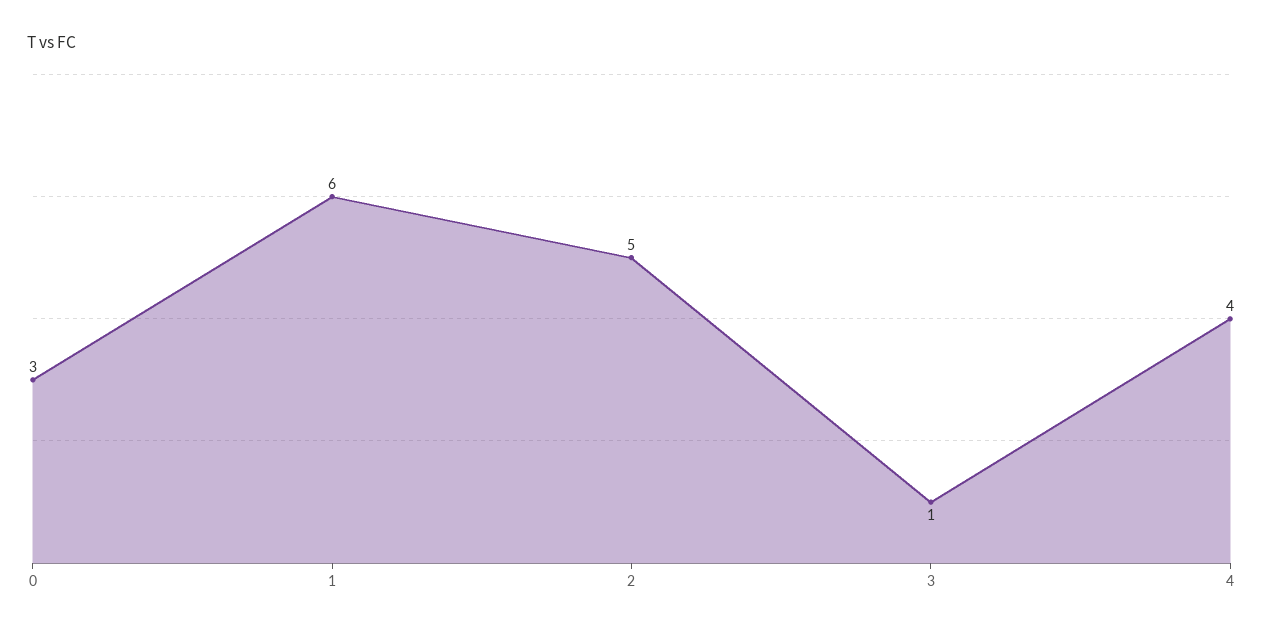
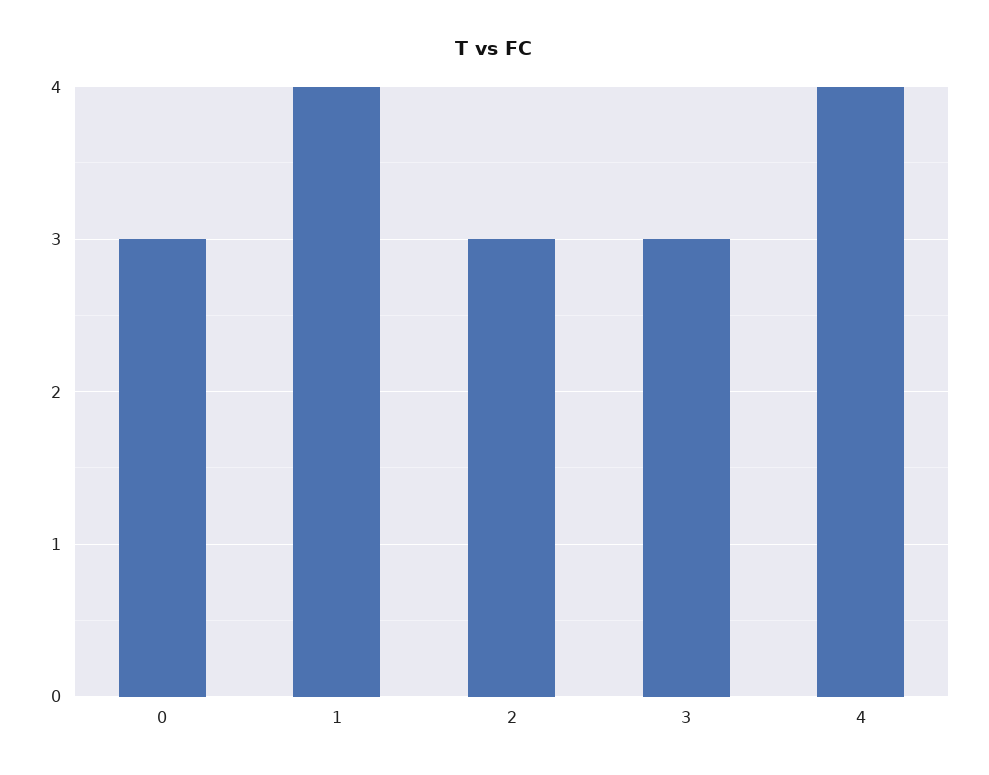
  {
    "0": 3,
-   "1": 6,
+   "1": 4,
-   "2": 5,
+   "2": 3,
-   "3": 1,
+   "3": 3,
    "4": 4
  }

